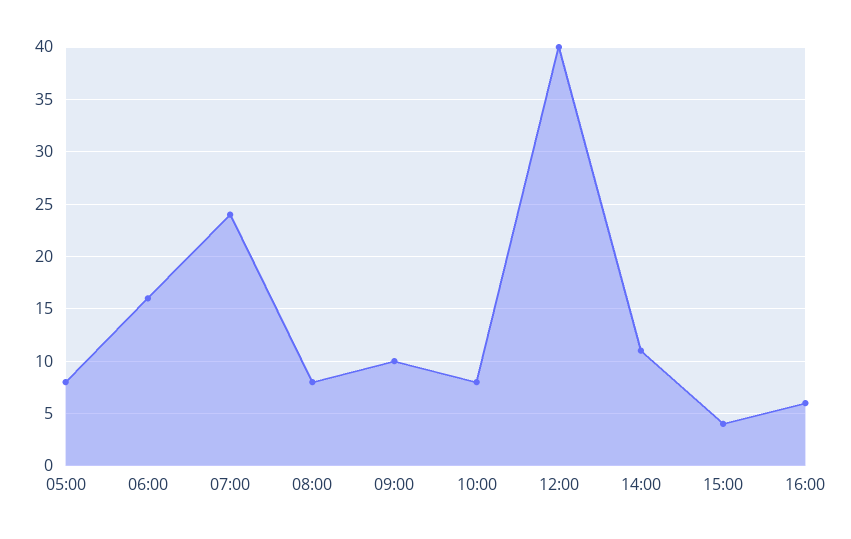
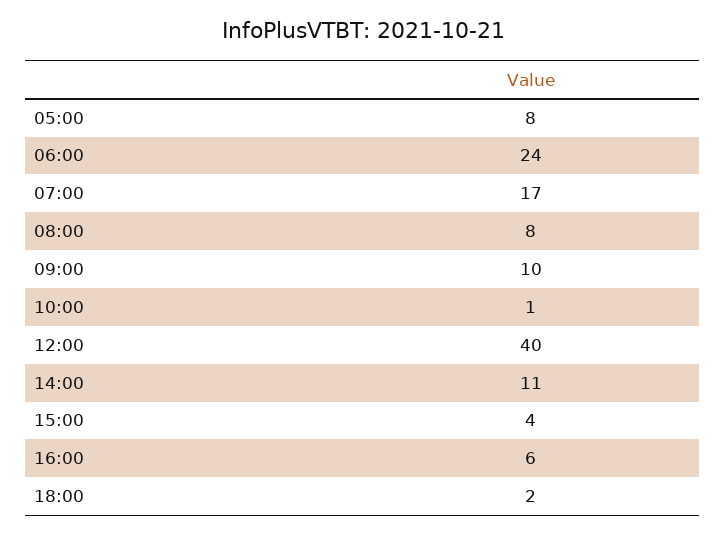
  {
    "05:00": 8,
-   "06:00": 16,
+   "06:00": 24,
-   "07:00": 24,
+   "07:00": 17,
    "08:00": 8,
    "09:00": 10,
-   "10:00": 8,
+   "10:00": 1,
    "12:00": 40,
    "14:00": 11,
    "15:00": 4,
-   "16:00": 6
+   "16:00": 6,
+   "18:00": 2
  }

